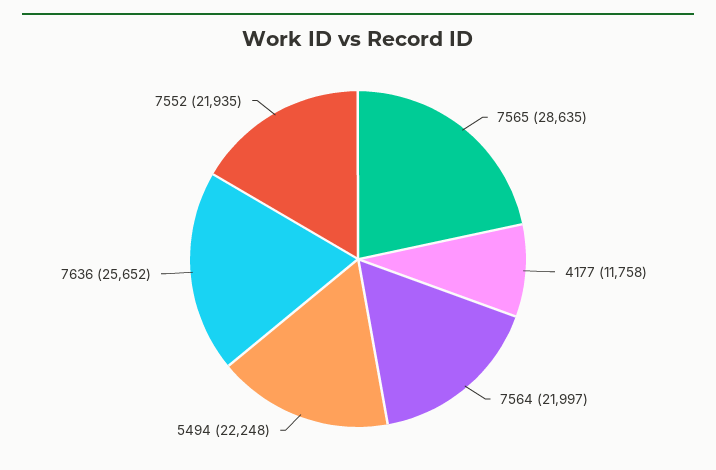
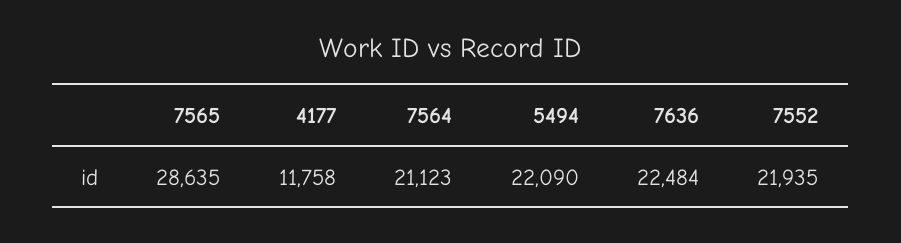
  {
    "7565": 28635,
    "4177": 11758,
-   "7564": 21997,
+   "7564": 21123,
-   "5494": 22248,
+   "5494": 22090,
-   "7636": 25652,
+   "7636": 22484,
    "7552": 21935
  }

